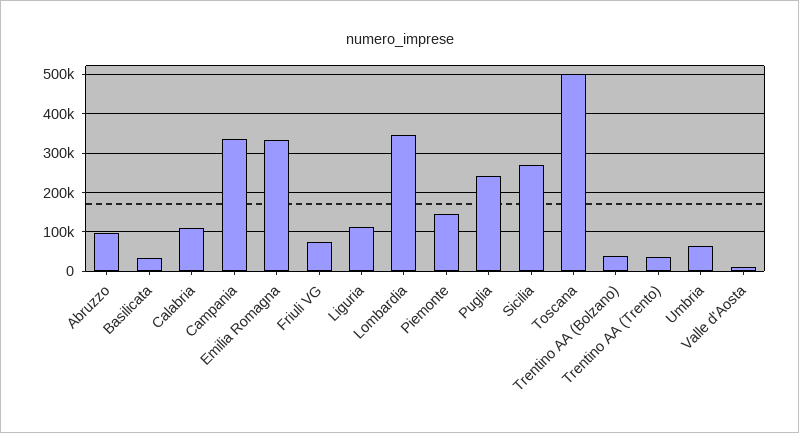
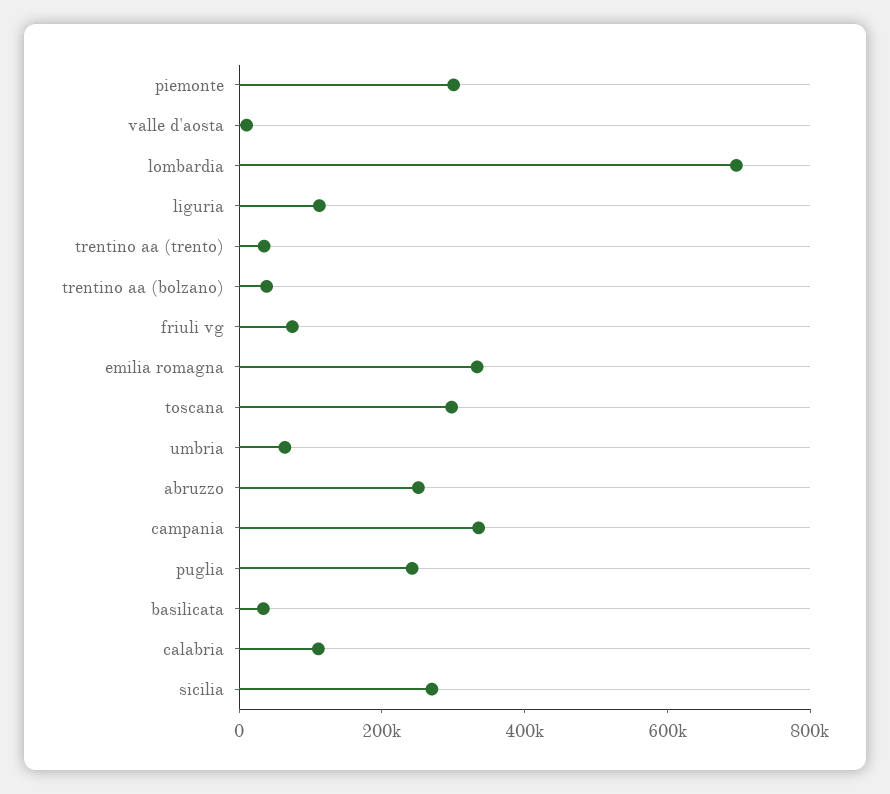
  {
-   "Abruzzo": 100000,
+   "Abruzzo": 250000,
    "Basilicata": 40000,
    "Calabria": 120000,
    "Campania": 340000,
    "Emilia Romagna": 340000,
    "Friuli VG": 80000,
    "Liguria": 120000,
-   "Lombardia": 340000,
+   "Lombardia": 700000,
-   "Piemonte": 140000,
+   "Piemonte": 300000,
    "Puglia": 240000,
    "Sicilia": 260000,
-   "Toscana": 500000,
+   "Toscana": 300000,
    "Trentino AA (Bolzano)": 40000,
    "Trentino AA (Trento)": 40000,
    "Umbria": 60000,
    "Valle d'Aosta": 20000
  }

